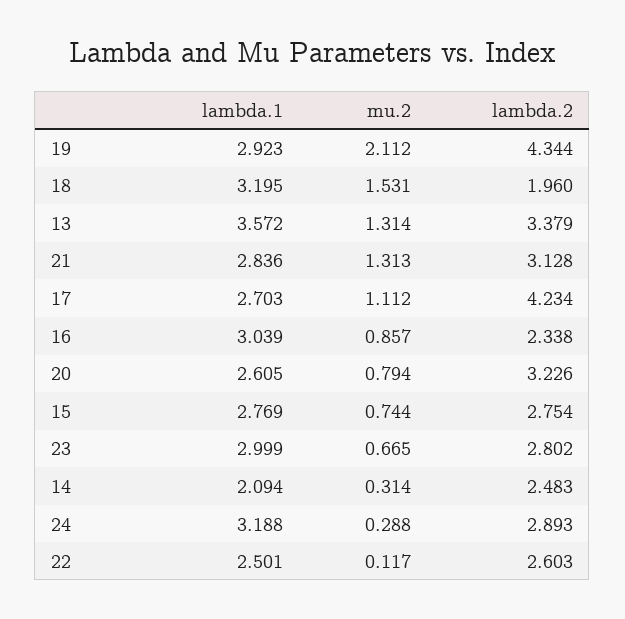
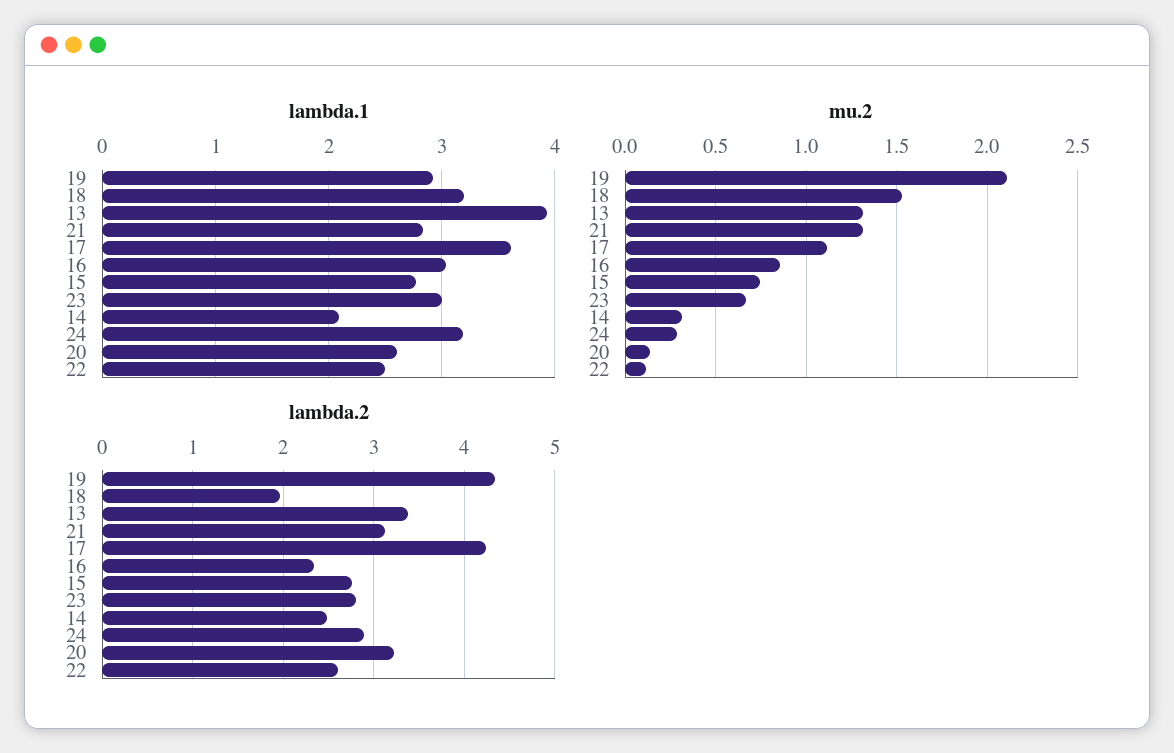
  {
    "lambda.1": {
      "19": 2.923,
      "18": 3.195,
-     "13": 3.572,
+     "13": 3.9,
      "21": 2.836,
-     "17": 2.703,
+     "17": 3.6,
      "16": 3.039,
      "20": 2.605,
      "15": 2.769,
      "23": 2.999,
      "14": 2.094,
      "24": 3.188,
      "22": 2.501
    },
    "mu.2": {
      "19": 2.112,
      "18": 1.531,
      "13": 1.314,
      "21": 1.313,
      "17": 1.112,
      "16": 0.857,
-     "20": 0.794,
+     "20": 0.15,
      "15": 0.744,
      "23": 0.665,
      "14": 0.314,
      "24": 0.288,
      "22": 0.117
    },
    "lambda.2": {
      "19": 4.344,
      "18": 1.96,
      "13": 3.379,
      "21": 3.128,
      "17": 4.234,
      "16": 2.338,
      "20": 3.226,
      "15": 2.754,
      "23": 2.802,
      "14": 2.483,
      "24": 2.893,
      "22": 2.603
    }
  }

